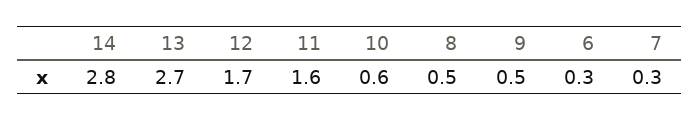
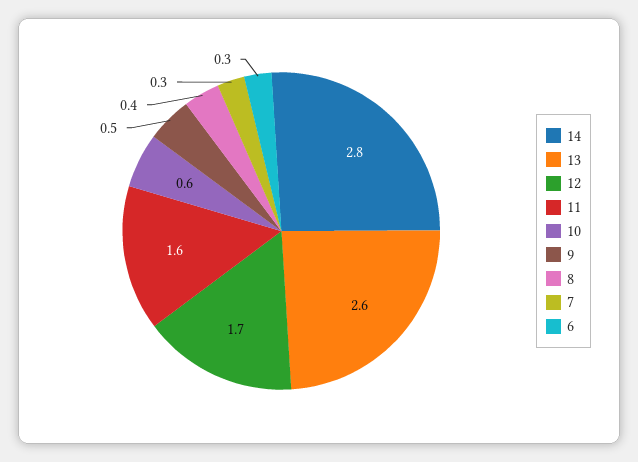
  {
    "14": 2.8,
-   "13": 2.7,
+   "13": 2.6,
    "12": 1.7,
    "11": 1.6,
    "10": 0.6,
-   "8": 0.5,
+   "8": 0.4,
    "9": 0.5,
    "6": 0.3,
    "7": 0.3
  }

